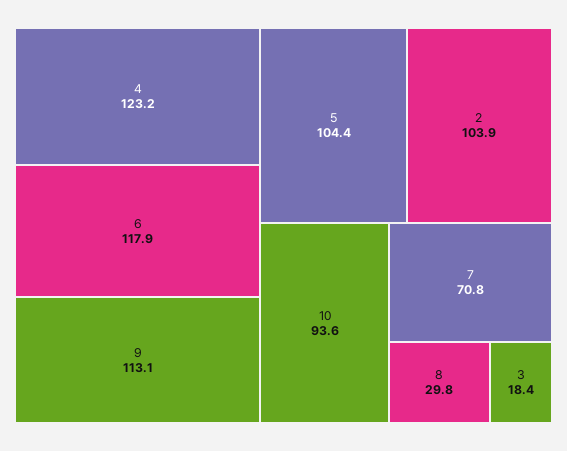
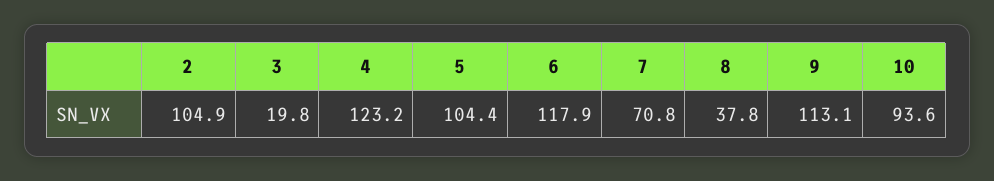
  {
    "4": 123.2,
    "6": 117.9,
    "9": 113.1,
    "5": 104.4,
-   "2": 103.9,
+   "2": 104.9,
    "10": 93.6,
    "7": 70.8,
-   "8": 29.8,
+   "8": 37.8,
-   "3": 18.4
+   "3": 19.8
  }

